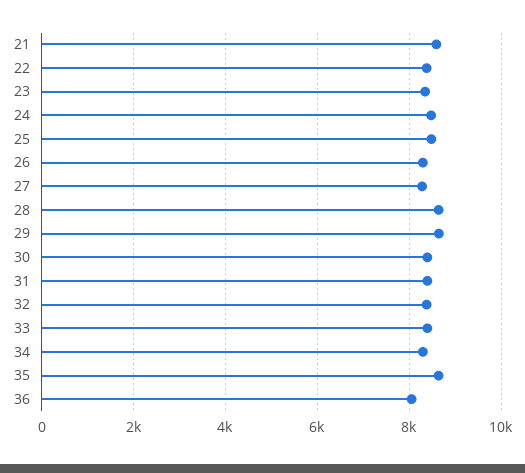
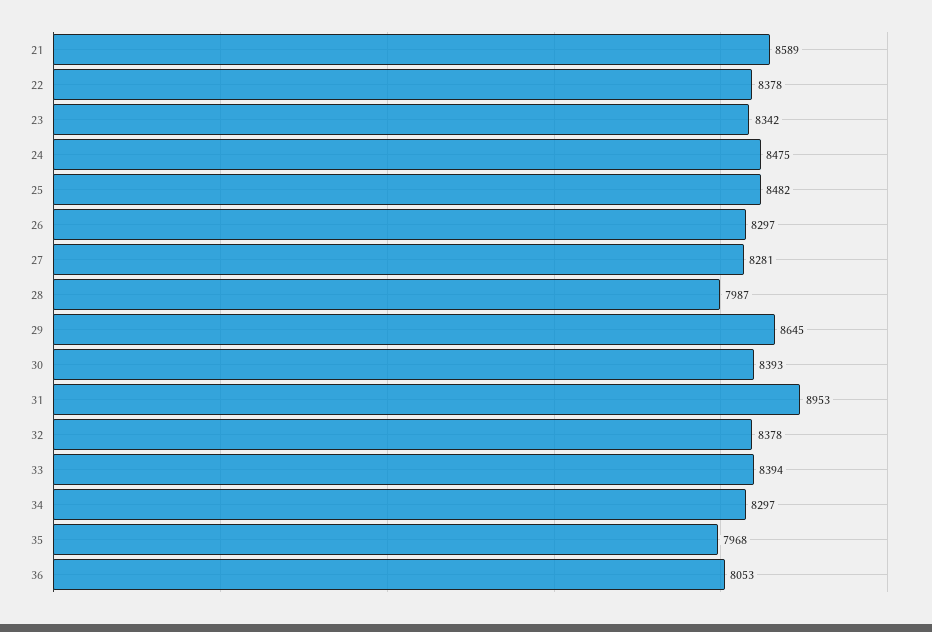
  {
    "21": 8589,
    "22": 8378,
    "23": 8342,
    "24": 8475,
    "25": 8482,
    "26": 8297,
    "27": 8281,
-   "28": 8600,
+   "28": 7987,
    "29": 8645,
    "30": 8393,
-   "31": 8400,
+   "31": 8953,
    "32": 8378,
    "33": 8394,
    "34": 8297,
-   "35": 8600,
+   "35": 7968,
    "36": 8053
  }

